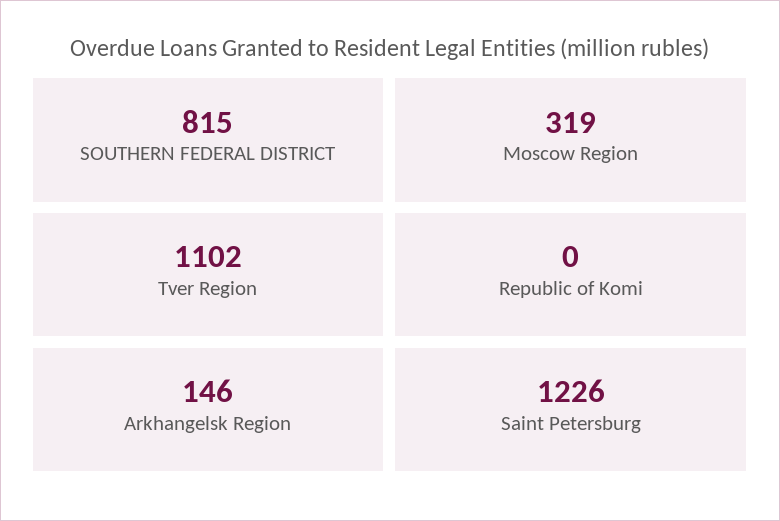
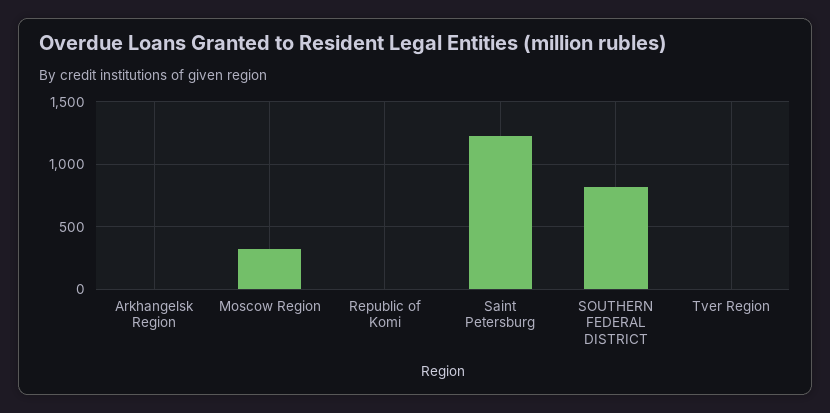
  {
    "SOUTHERN FEDERAL DISTRICT": 815,
    "Moscow Region": 319,
-   "Tver Region": 1102,
+   "Tver Region": 0,
    "Republic of Komi": 0,
-   "Arkhangelsk Region": 146,
+   "Arkhangelsk Region": 0,
    "Saint Petersburg": 1226
  }

